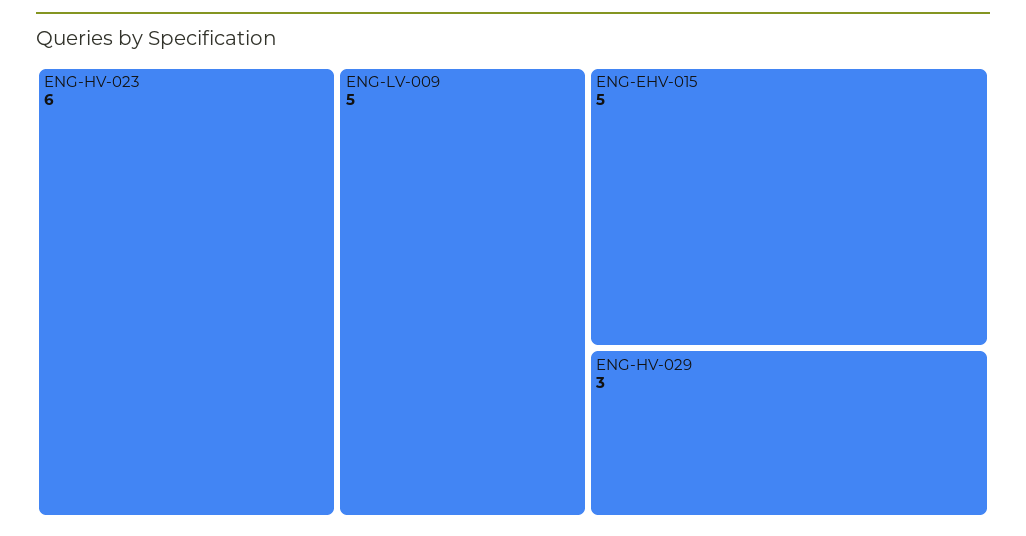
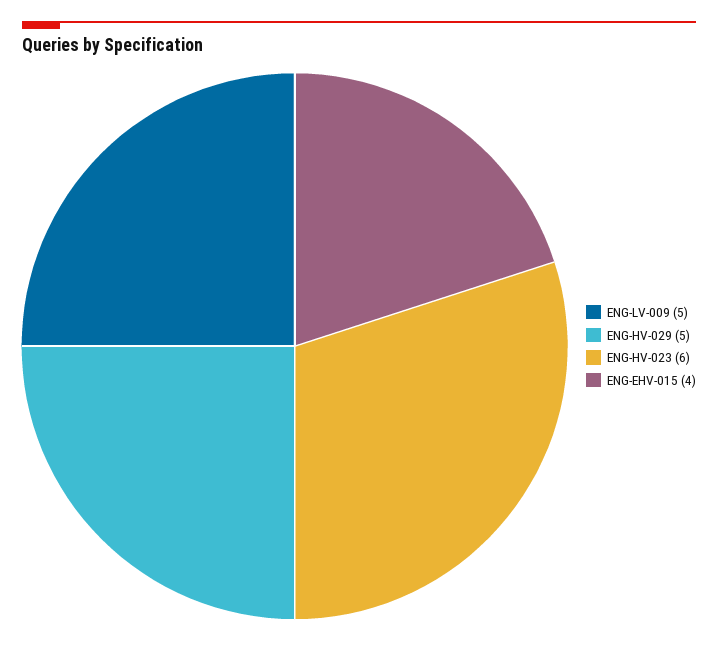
  {
    "ENG-HV-023": 6,
    "ENG-LV-009": 5,
-   "ENG-EHV-015": 5,
+   "ENG-EHV-015": 4,
-   "ENG-HV-029": 3
+   "ENG-HV-029": 5
  }

